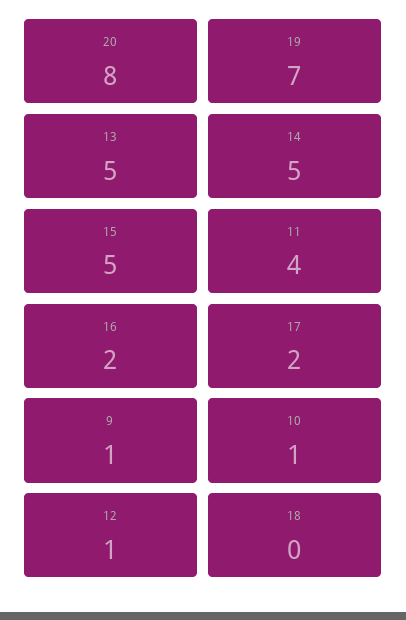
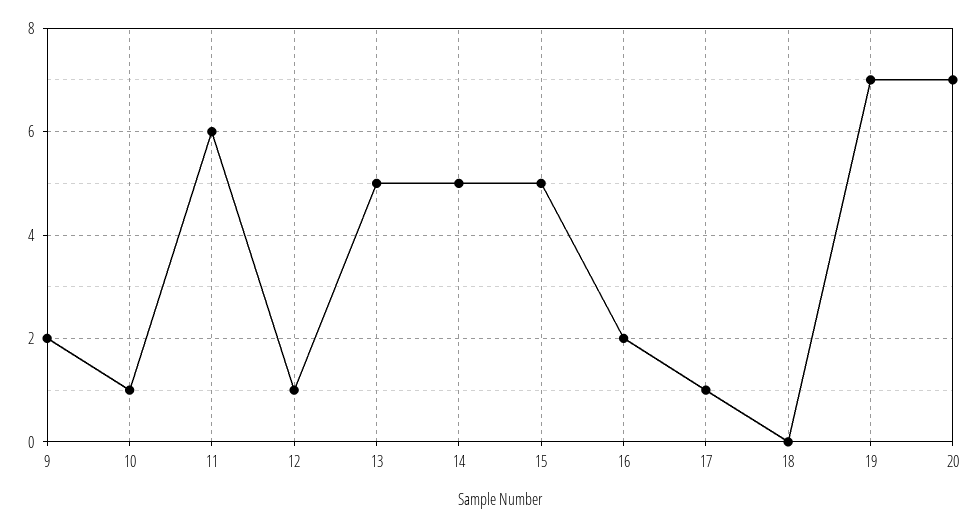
  {
-   "20": 8,
+   "20": 7,
    "19": 7,
    "13": 5,
    "14": 5,
    "15": 5,
-   "11": 4,
+   "11": 6,
    "16": 2,
-   "17": 2,
+   "17": 1,
-   "9": 1,
+   "9": 2,
    "10": 1,
    "12": 1,
    "18": 0
  }

